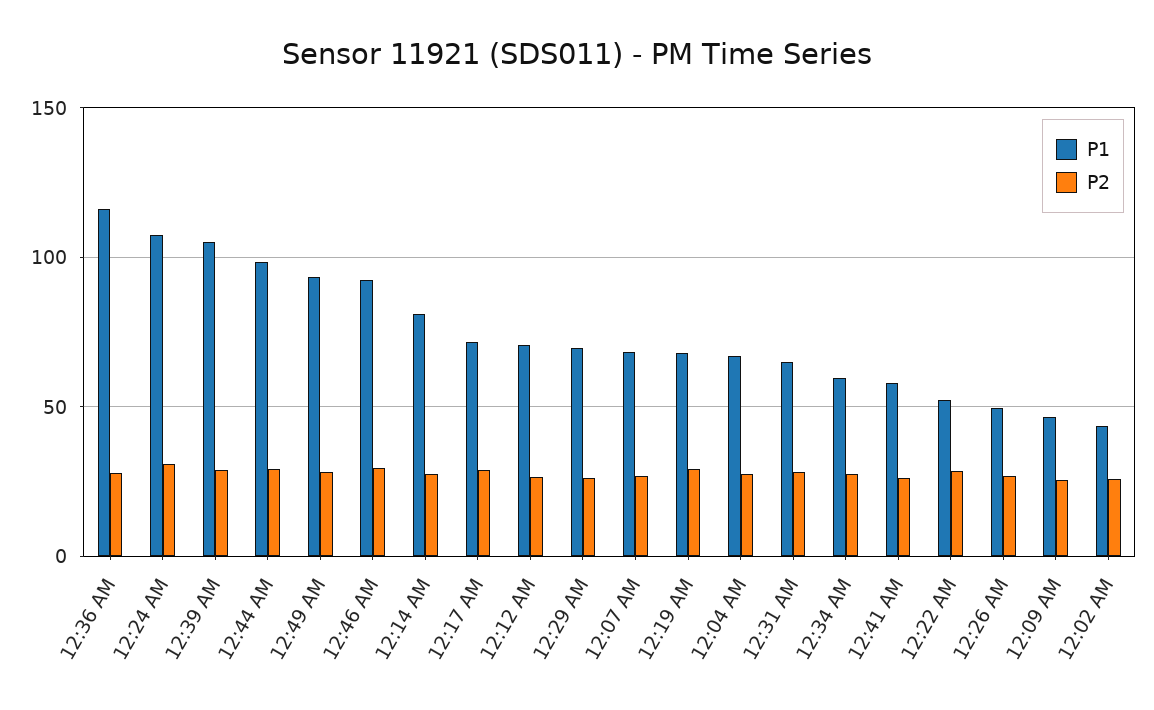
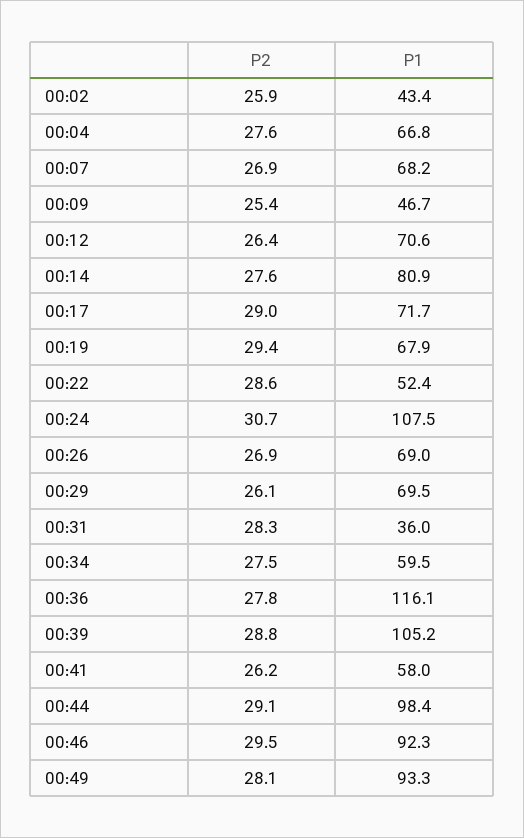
  {
    "P1": {
      "12:36 AM": 116.1,
      "12:24 AM": 107.5,
      "12:39 AM": 105.2,
      "12:44 AM": 98.4,
      "12:49 AM": 93.3,
      "12:46 AM": 92.3,
      "12:14 AM": 80.9,
      "12:17 AM": 71.7,
      "12:12 AM": 70.6,
      "12:29 AM": 69.5,
      "12:07 AM": 68.2,
      "12:19 AM": 67.9,
      "12:04 AM": 66.8,
-     "12:31 AM": 65,
+     "12:31 AM": 36,
      "12:34 AM": 59.5,
      "12:41 AM": 58,
      "12:22 AM": 52.4,
-     "12:26 AM": 50,
+     "12:26 AM": 69,
      "12:09 AM": 46.7,
      "12:02 AM": 43.4
    },
    "P2": {
      "12:36 AM": 27.8,
      "12:24 AM": 30.7,
      "12:39 AM": 28.8,
      "12:44 AM": 29.1,
      "12:49 AM": 28.1,
      "12:46 AM": 29.5,
      "12:14 AM": 27.6,
      "12:17 AM": 29,
      "12:12 AM": 26.4,
      "12:29 AM": 26.1,
      "12:07 AM": 26.9,
      "12:19 AM": 29.4,
      "12:04 AM": 27.6,
      "12:31 AM": 28.3,
      "12:34 AM": 27.5,
      "12:41 AM": 26.2,
      "12:22 AM": 28.6,
      "12:26 AM": 26.9,
      "12:09 AM": 25.4,
      "12:02 AM": 25.9
    }
  }

